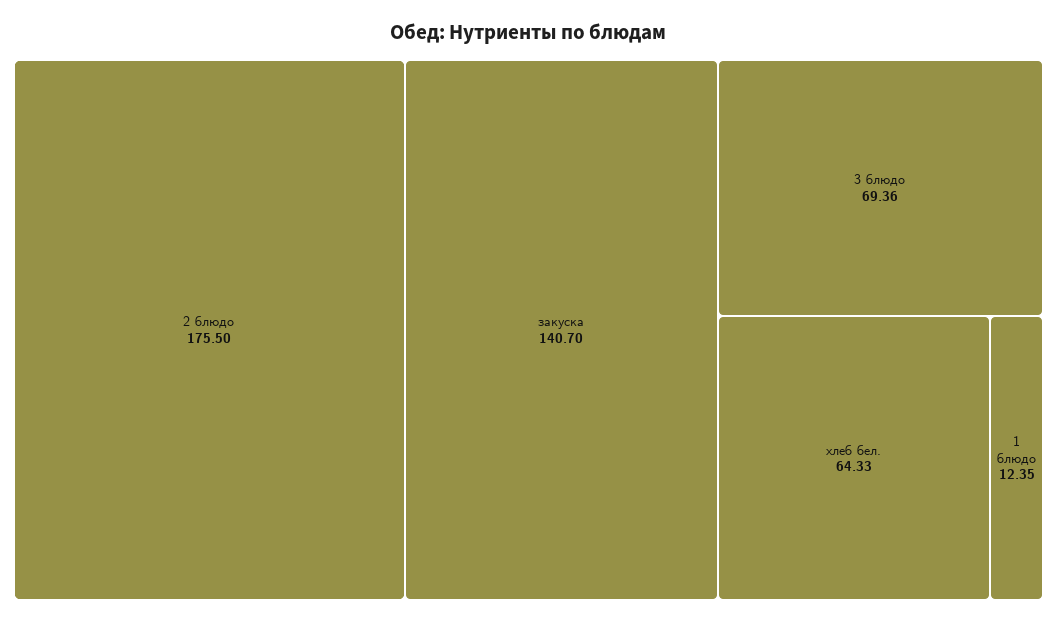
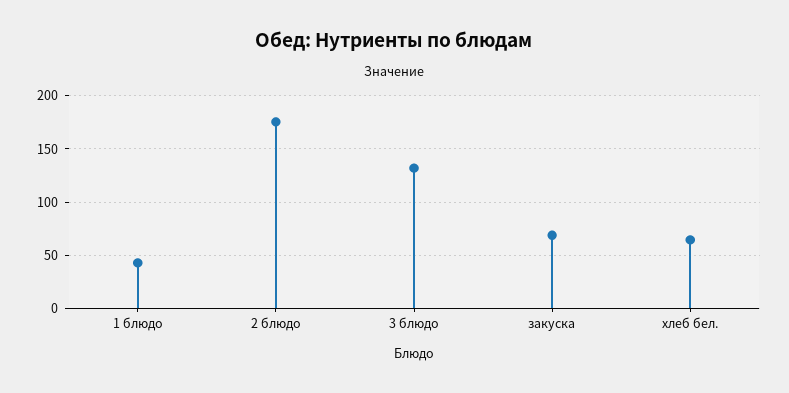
  {
    "2 блюдо": 175.5,
-   "закуска": 140.7,
+   "закуска": 70,
-   "3 блюдо": 69.36,
+   "3 блюдо": 130,
    "хлеб бел.": 64.33,
-   "1 блюдо": 12.35
+   "1 блюдо": 40
  }

